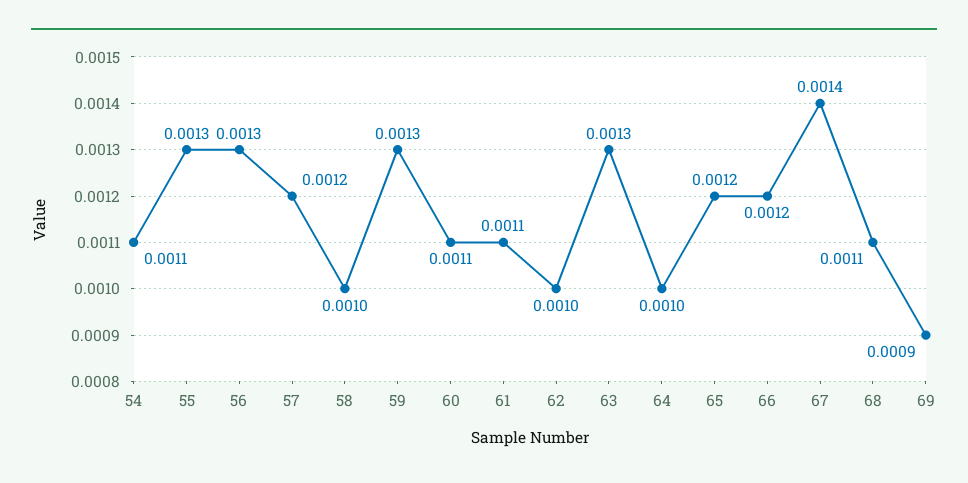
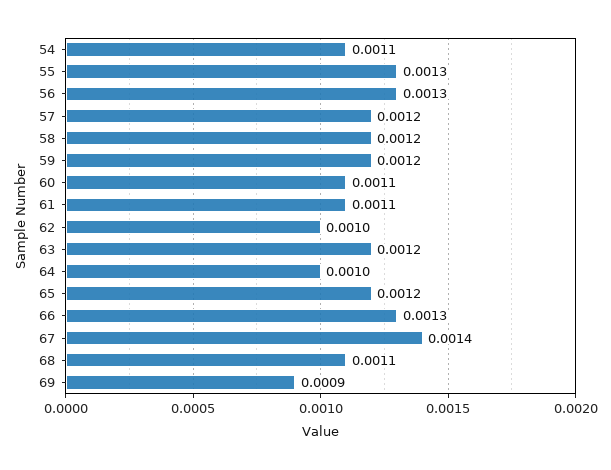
  {
    "54": 0.0011,
    "55": 0.0013,
    "56": 0.0013,
    "57": 0.0012,
-   "58": 0.001,
+   "58": 0.0012,
-   "59": 0.0013,
+   "59": 0.0012,
    "60": 0.0011,
    "61": 0.0011,
    "62": 0.001,
-   "63": 0.0013,
+   "63": 0.0012,
    "64": 0.001,
    "65": 0.0012,
-   "66": 0.0012,
+   "66": 0.0013,
    "67": 0.0014,
    "68": 0.0011,
    "69": 0.0009
  }

